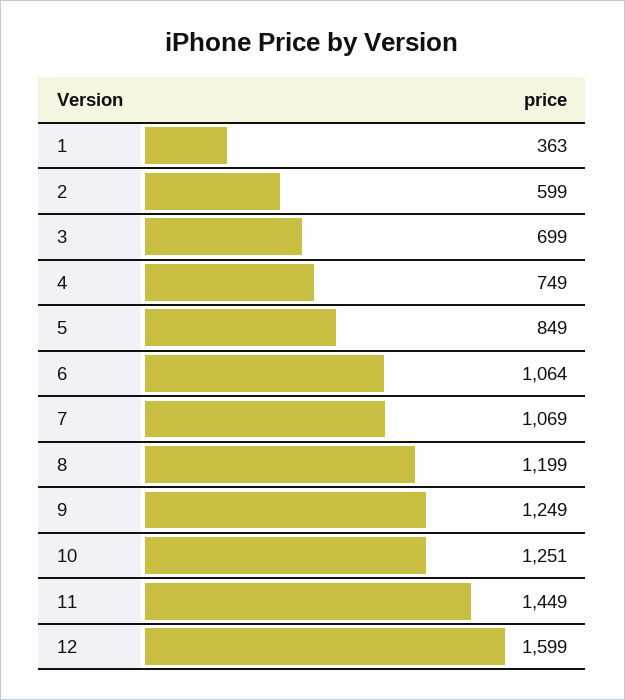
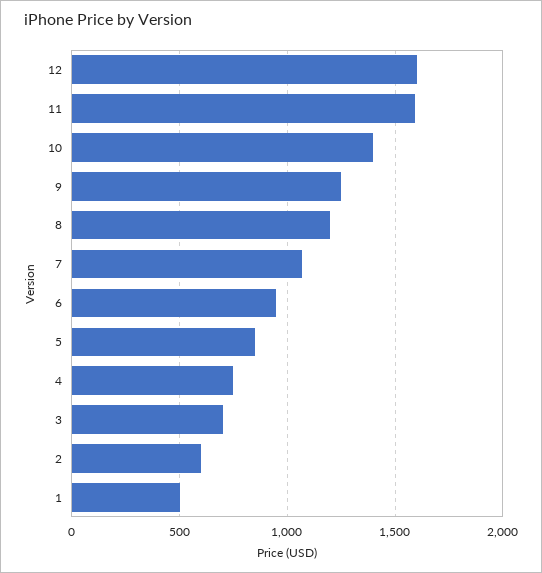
  {
-   "1": 363,
+   "1": 500,
    "2": 599,
    "3": 699,
    "4": 749,
    "5": 849,
-   "6": 1064,
+   "6": 950,
    "7": 1069,
    "8": 1199,
    "9": 1249,
-   "10": 1251,
+   "10": 1400,
-   "11": 1449,
+   "11": 1600,
    "12": 1599
  }

